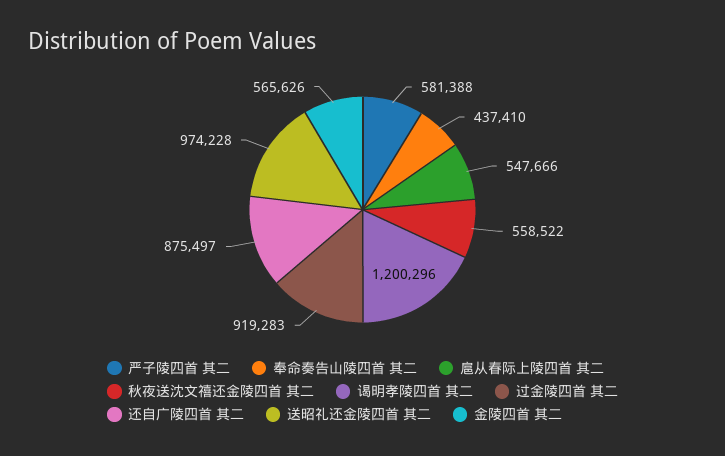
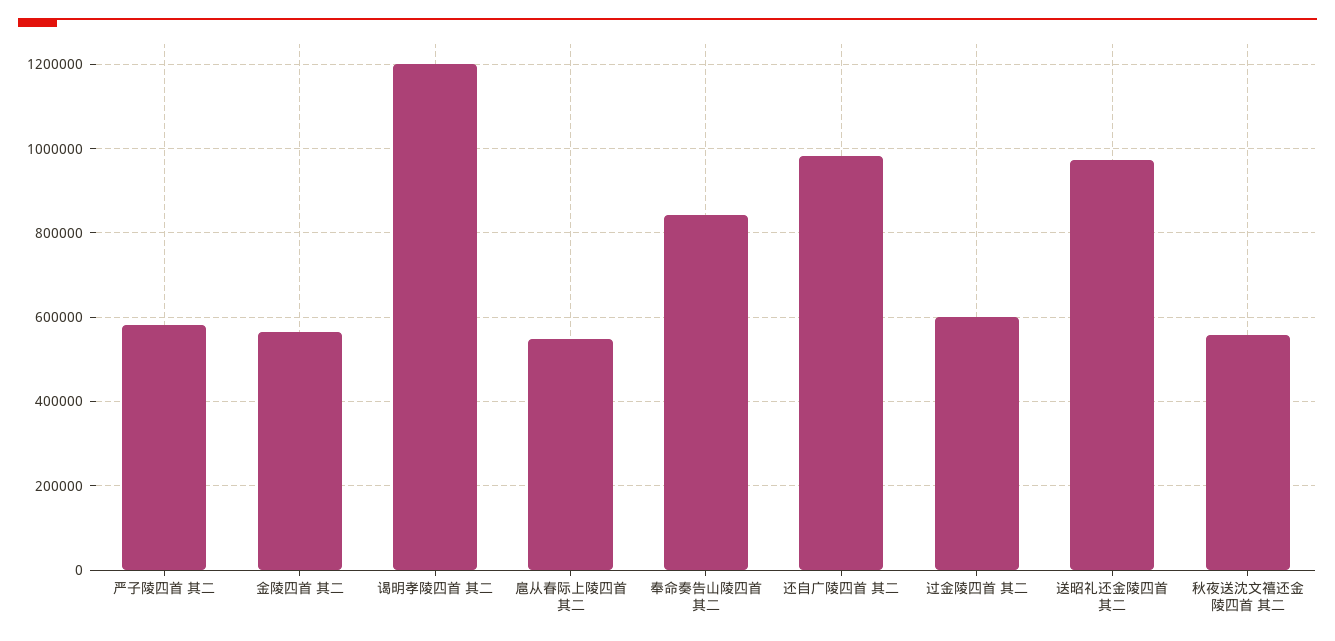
  {
    "严子陵四首 其二": 581388,
-   "奉命奏告山陵四首 其二": 437410,
+   "奉命奏告山陵四首 其二": 840000,
    "扈从春际上陵四首 其二": 547666,
    "秋夜送沈文禧还金陵四首 其二": 558522,
    "谒明孝陵四首 其二": 1200296,
-   "过金陵四首 其二": 919283,
+   "过金陵四首 其二": 600000,
-   "还自广陵四首 其二": 875497,
+   "还自广陵四首 其二": 980000,
    "送昭礼还金陵四首 其二": 974228,
    "金陵四首 其二": 565626
  }

